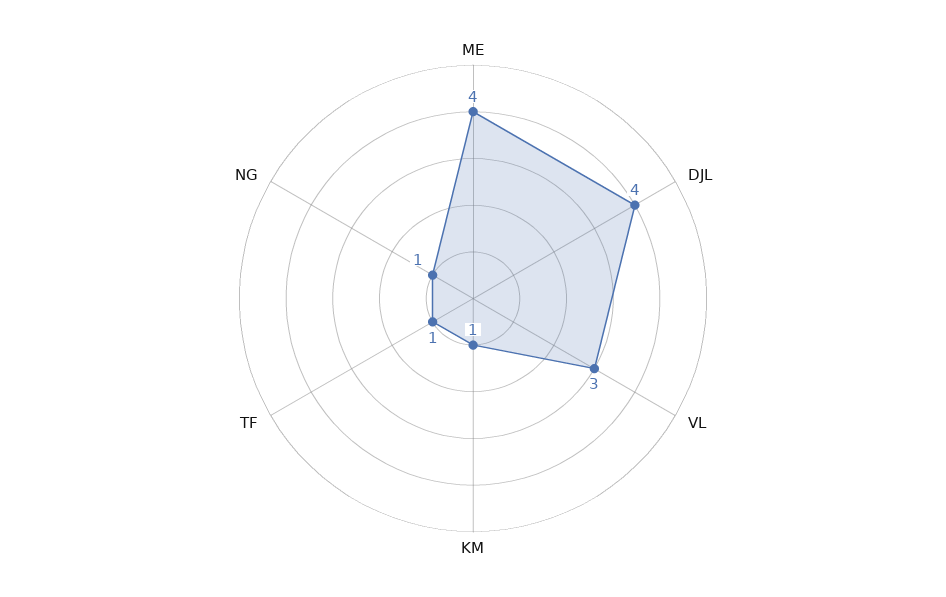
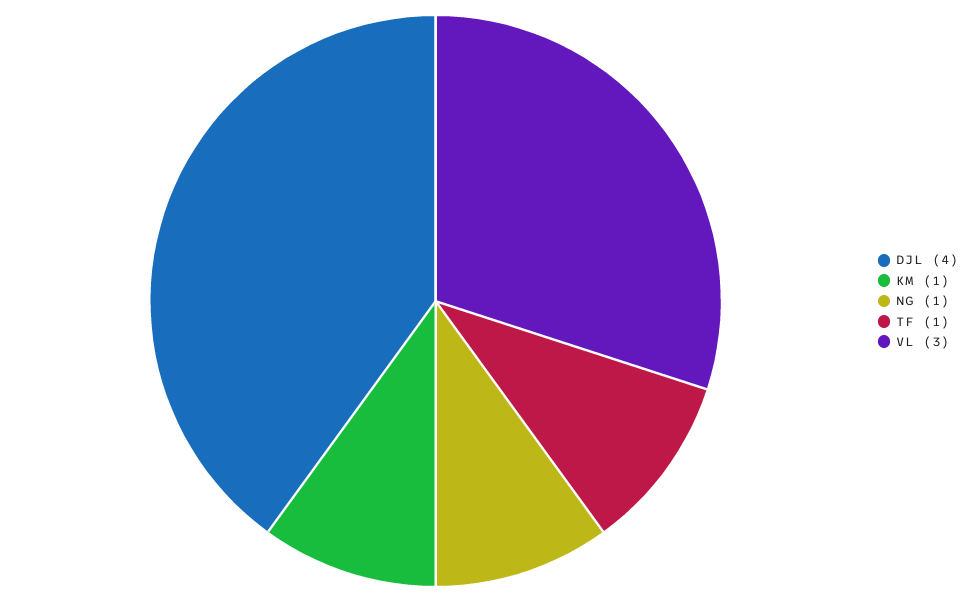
  {
-   "ME": 4,
    "DJL": 4,
    "VL": 3,
    "KM": 1,
    "TF": 1,
    "NG": 1
  }

